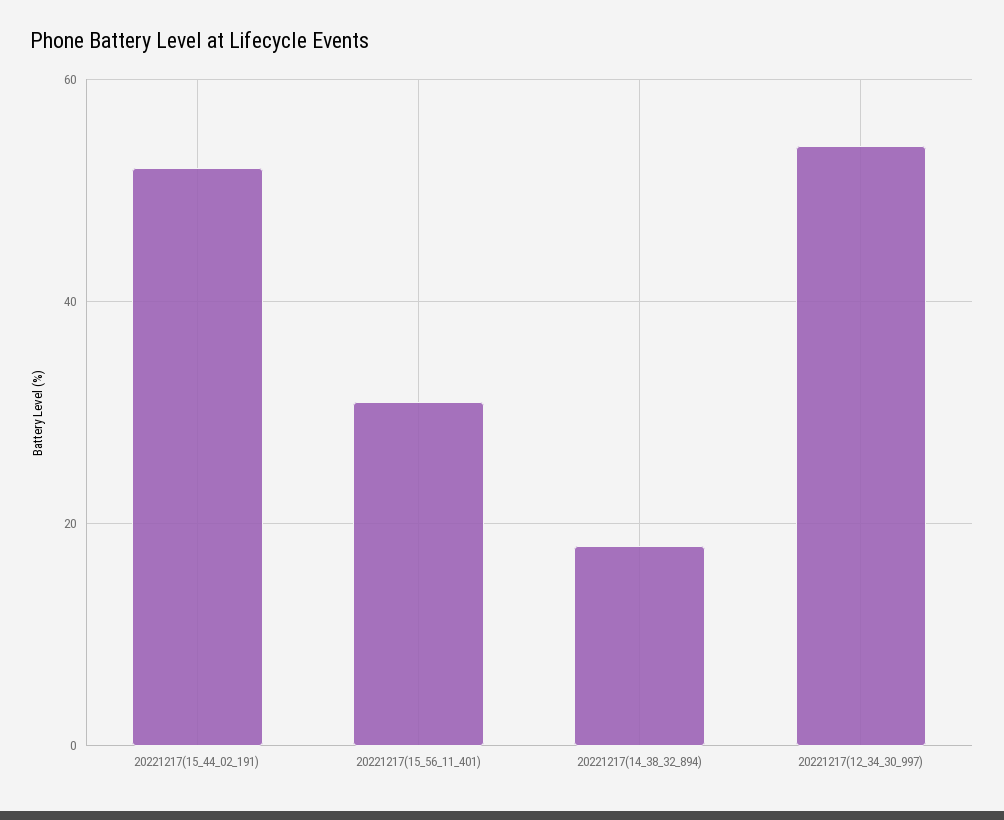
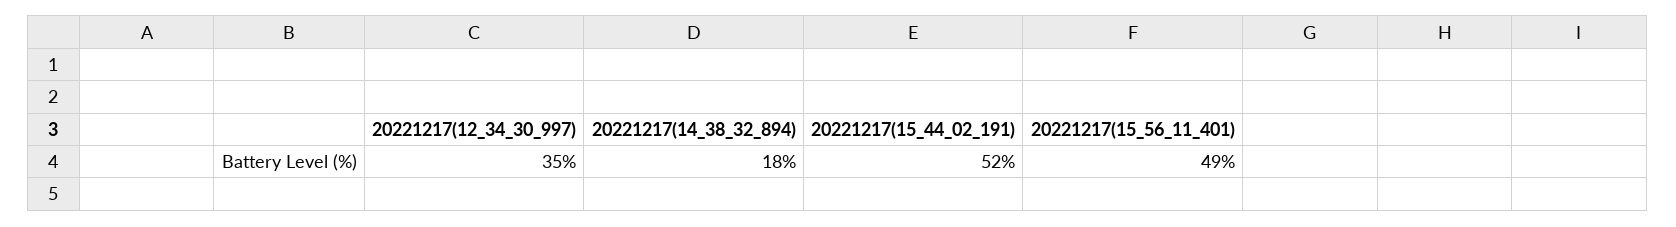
  {
    "20221217(15_44_02_191)": 52,
-   "20221217(15_56_11_401)": 30,
+   "20221217(15_56_11_401)": 49,
    "20221217(14_38_32_894)": 18,
-   "20221217(12_34_30_997)": 55
+   "20221217(12_34_30_997)": 35
  }

